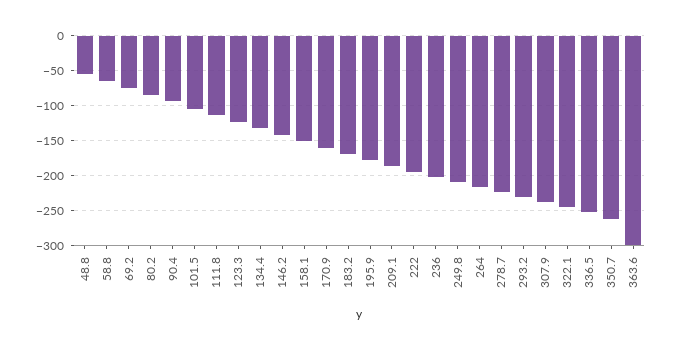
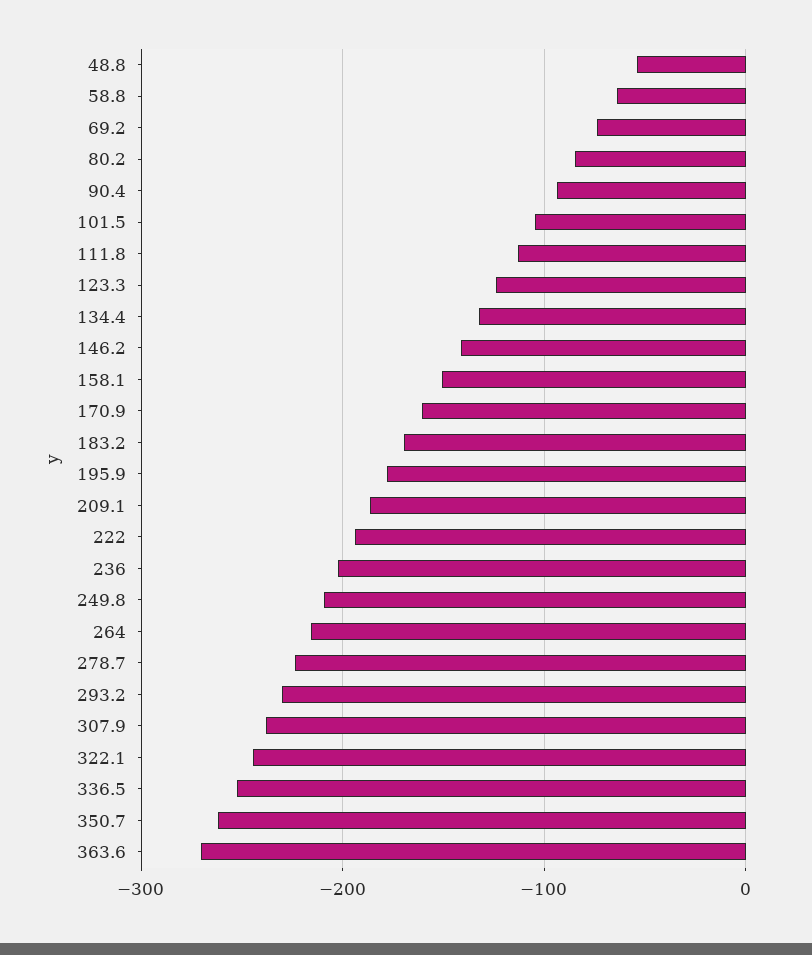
  {
    "48.8": -50,
    "58.8": -60,
    "69.2": -70,
    "80.2": -80,
    "90.4": -90,
    "101.5": -100,
    "111.8": -110,
    "123.3": -120,
    "134.4": -130,
    "146.2": -140,
    "158.1": -150,
    "170.9": -160,
    "183.2": -170,
    "195.9": -180,
    "209.1": -190,
    "222": -190,
    "236": -200,
    "249.8": -210,
    "264": -220,
    "278.7": -220,
    "293.2": -230,
    "307.9": -240,
    "322.1": -240,
    "336.5": -250,
    "350.7": -260,
-   "363.6": -300
+   "363.6": -270
  }

